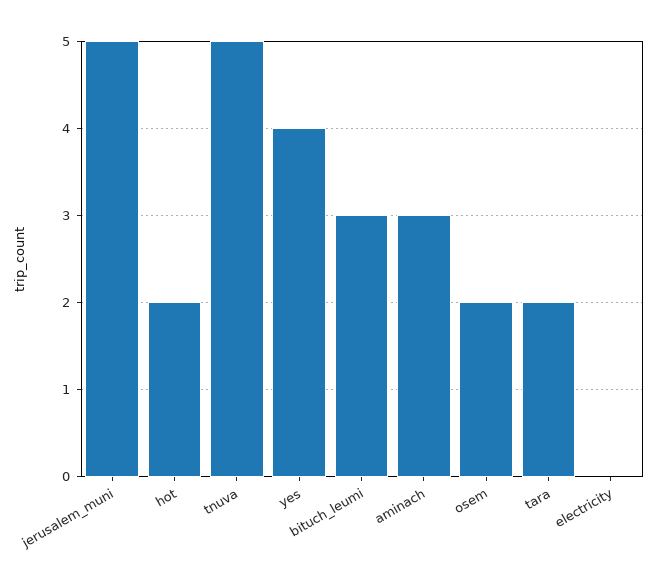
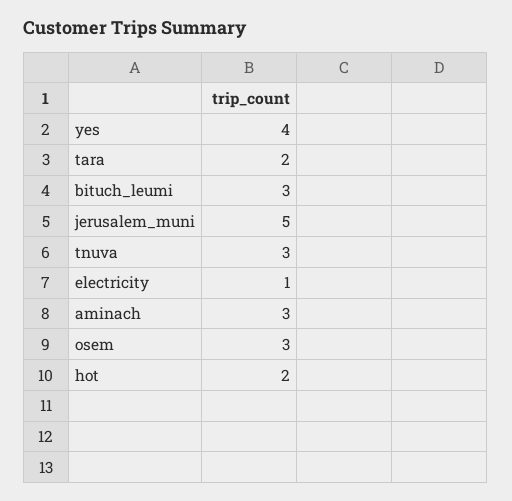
  {
    "jerusalem_muni": 5,
    "hot": 2,
-   "tnuva": 5,
+   "tnuva": 3,
    "yes": 4,
    "bituch_leumi": 3,
    "aminach": 3,
-   "osem": 2,
+   "osem": 3,
    "tara": 2,
-   "electricity": 0
+   "electricity": 1
  }

